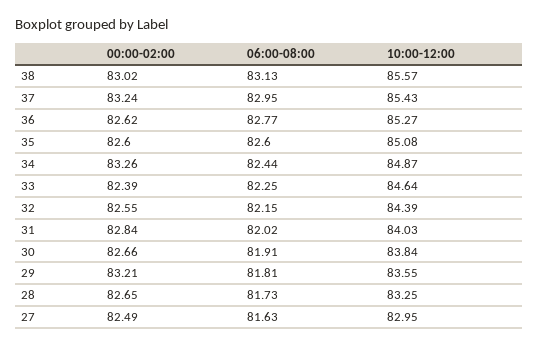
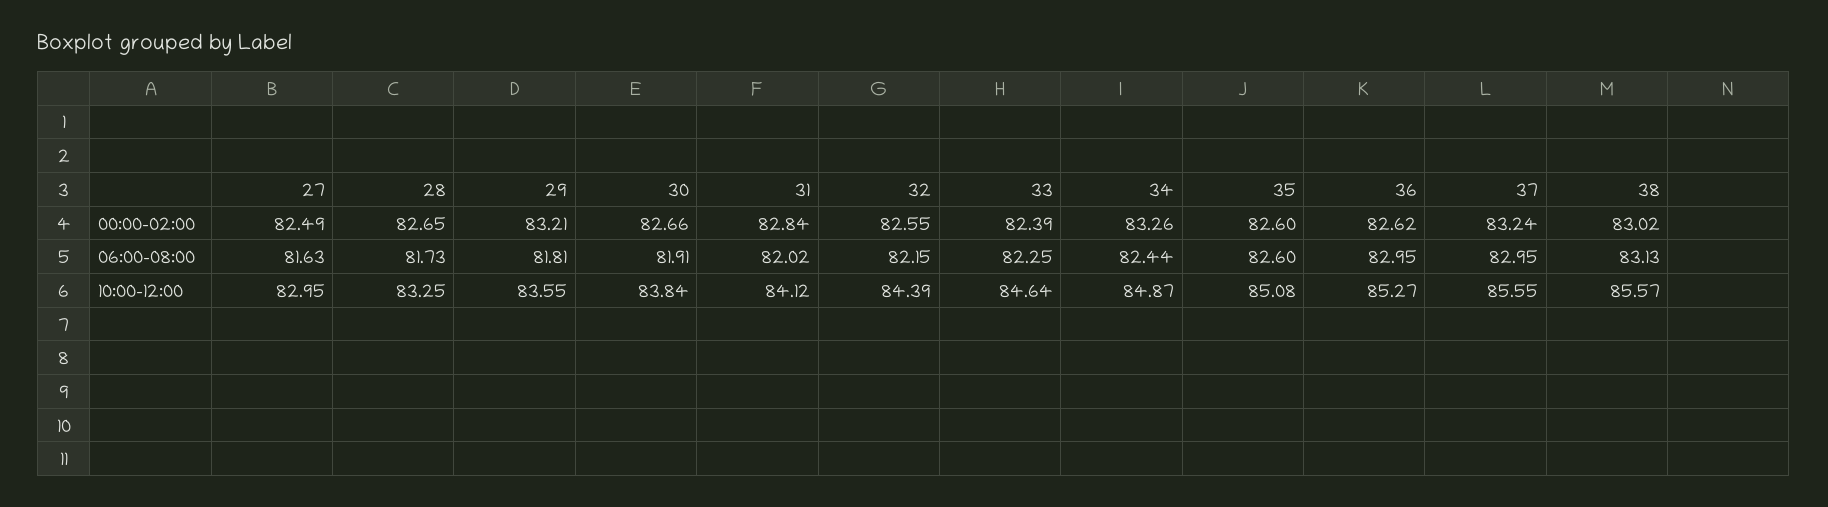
  {
    "00:00-02:00": {
      "38": 83.02,
      "37": 83.24,
      "36": 82.62,
      "35": 82.6,
      "34": 83.26,
      "33": 82.39,
      "32": 82.55,
      "31": 82.84,
      "30": 82.66,
      "29": 83.21,
      "28": 82.65,
      "27": 82.49
    },
    "06:00-08:00": {
      "38": 83.13,
      "37": 82.95,
-     "36": 82.77,
+     "36": 82.95,
      "35": 82.6,
      "34": 82.44,
      "33": 82.25,
      "32": 82.15,
      "31": 82.02,
      "30": 81.91,
      "29": 81.81,
      "28": 81.73,
      "27": 81.63
    },
    "10:00-12:00": {
      "38": 85.57,
-     "37": 85.43,
+     "37": 85.55,
      "36": 85.27,
      "35": 85.08,
      "34": 84.87,
      "33": 84.64,
      "32": 84.39,
-     "31": 84.03,
+     "31": 84.12,
      "30": 83.84,
      "29": 83.55,
      "28": 83.25,
      "27": 82.95
    }
  }

